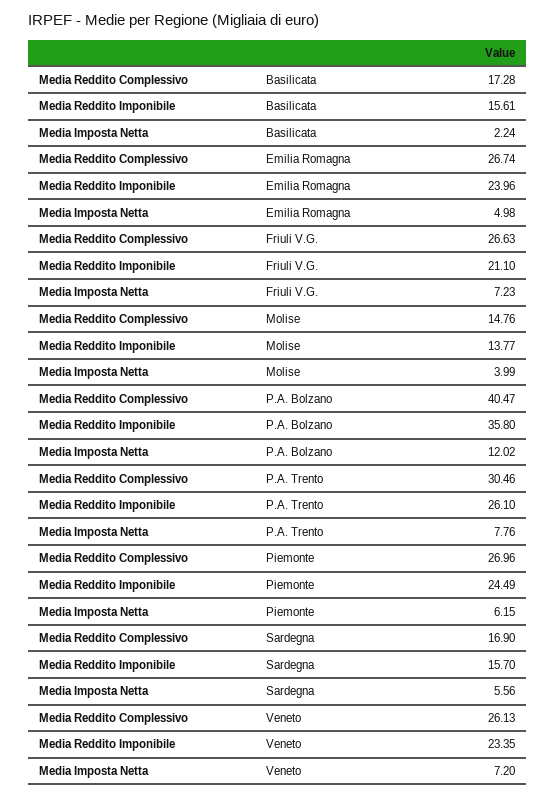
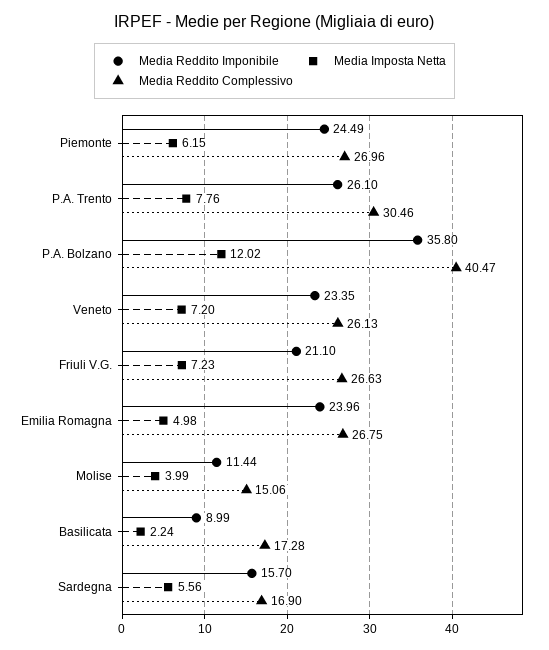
  {
    "Media Reddito Complessivo": {
      "Basilicata": 17.28,
-     "Emilia Romagna": 26.74,
+     "Emilia Romagna": 26.75,
      "Friuli V.G.": 26.63,
-     "Molise": 14.76,
+     "Molise": 15.06,
      "P.A. Bolzano": 40.47,
      "P.A. Trento": 30.46,
      "Piemonte": 26.96,
      "Sardegna": 16.9,
      "Veneto": 26.13
    },
    "Media Reddito Imponibile": {
-     "Basilicata": 15.61,
+     "Basilicata": 8.99,
      "Emilia Romagna": 23.96,
      "Friuli V.G.": 21.1,
-     "Molise": 13.77,
+     "Molise": 11.44,
      "P.A. Bolzano": 35.8,
      "P.A. Trento": 26.1,
      "Piemonte": 24.49,
      "Sardegna": 15.7,
      "Veneto": 23.35
    },
    "Media Imposta Netta": {
      "Basilicata": 2.24,
      "Emilia Romagna": 4.98,
      "Friuli V.G.": 7.23,
      "Molise": 3.99,
      "P.A. Bolzano": 12.02,
      "P.A. Trento": 7.76,
      "Piemonte": 6.15,
      "Sardegna": 5.56,
      "Veneto": 7.2
    }
  }

